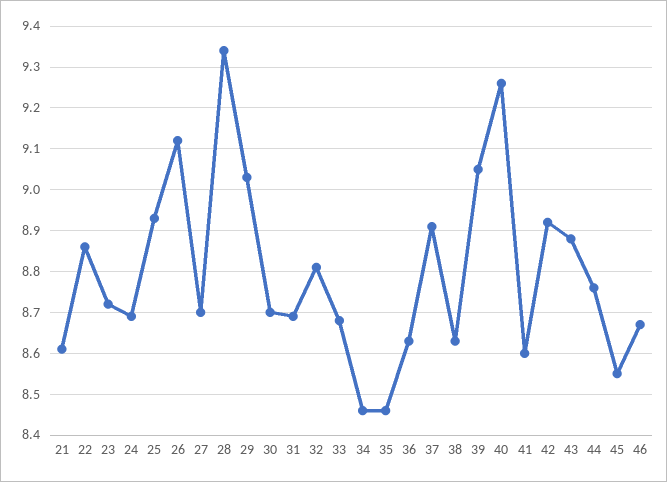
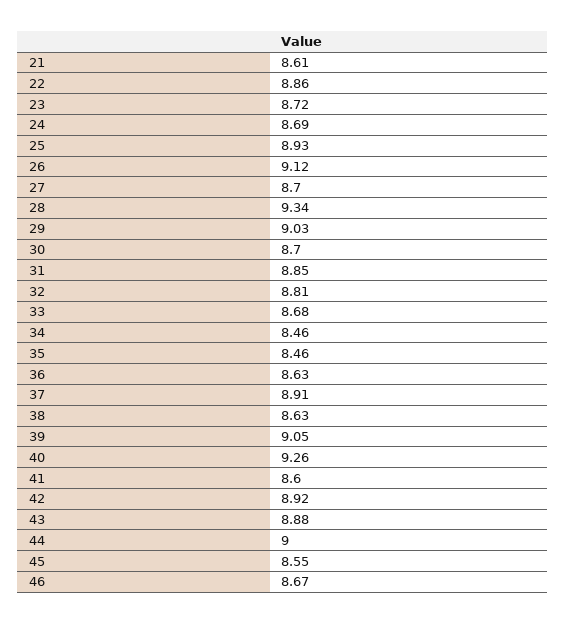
  {
    "21": 8.61,
    "22": 8.86,
    "23": 8.72,
    "24": 8.69,
    "25": 8.93,
    "26": 9.12,
    "27": 8.7,
    "28": 9.34,
    "29": 9.03,
    "30": 8.7,
-   "31": 8.7,
+   "31": 8.85,
    "32": 8.81,
    "33": 8.68,
    "34": 8.46,
    "35": 8.46,
    "36": 8.63,
    "37": 8.91,
    "38": 8.63,
    "39": 9.05,
    "40": 9.26,
    "41": 8.6,
    "42": 8.92,
    "43": 8.88,
-   "44": 8.75,
+   "44": 9,
    "45": 8.55,
    "46": 8.67
  }

